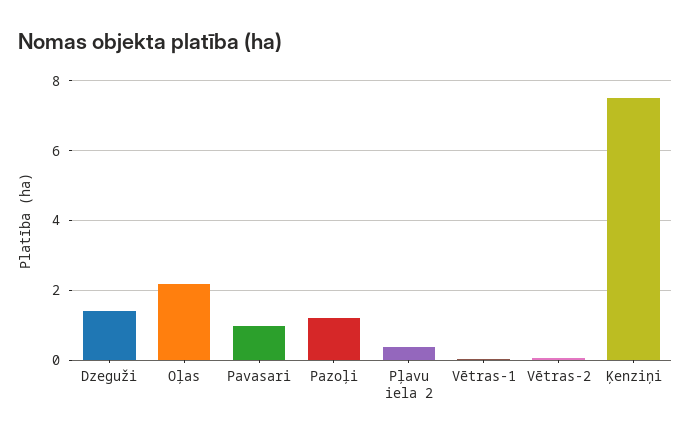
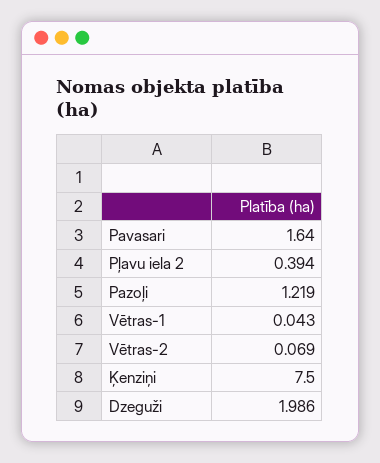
  {
-   "Dzeguži": 1.4,
+   "Dzeguži": 1.986,
-   "Oļas": 2.2,
-   "Pavasari": 1,
+   "Pavasari": 1.64,
    "Pazoļi": 1.219,
    "Pļavu iela 2": 0.394,
    "Vētras-1": 0.043,
    "Vētras-2": 0.069,
    "Ķenziņi": 7.5
  }

